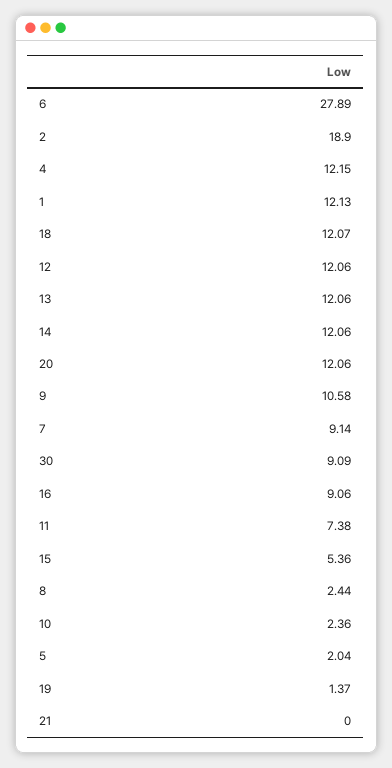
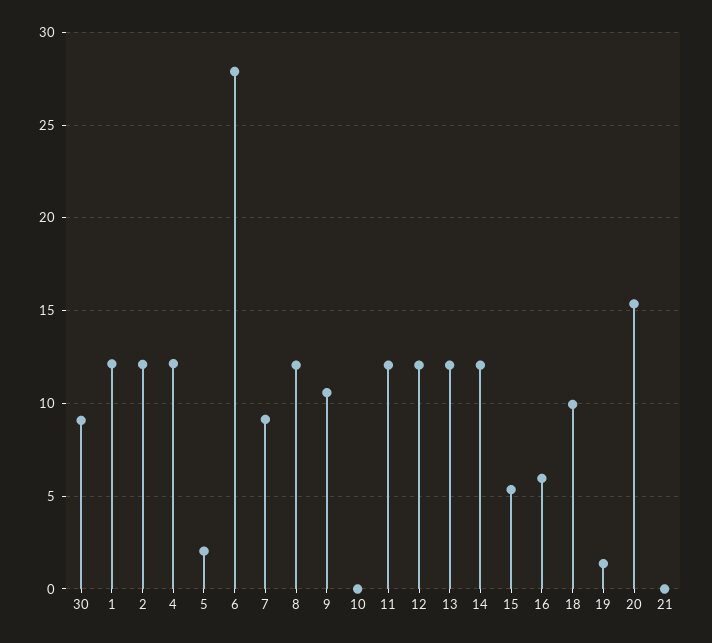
  {
    "6": 27.89,
-   "2": 18.9,
+   "2": 12,
    "4": 12.15,
    "1": 12.13,
-   "18": 12.07,
+   "18": 10,
    "12": 12.06,
    "13": 12.06,
    "14": 12.06,
-   "20": 12.06,
+   "20": 15.5,
    "9": 10.58,
    "7": 9.14,
    "30": 9.09,
-   "16": 9.06,
+   "16": 6,
-   "11": 7.38,
+   "11": 12,
    "15": 5.36,
-   "8": 2.44,
+   "8": 12,
-   "10": 2.36,
+   "10": 0,
    "5": 2.04,
    "19": 1.37,
    "21": 0
  }

